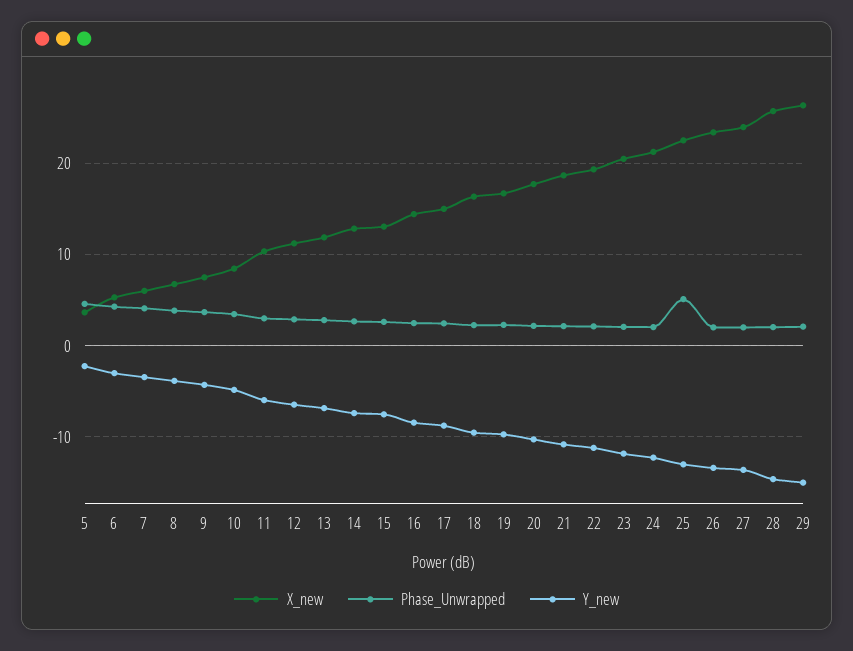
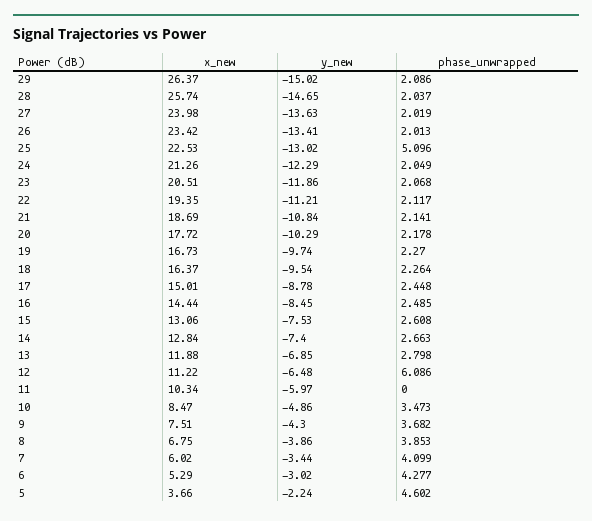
  {
    "X_new": {
      "5": 3.66,
      "6": 5.29,
      "7": 6.02,
      "8": 6.75,
      "9": 7.51,
      "10": 8.47,
      "11": 10.34,
      "12": 11.22,
      "13": 11.88,
      "14": 12.84,
      "15": 13.06,
      "16": 14.44,
      "17": 15.01,
      "18": 16.37,
      "19": 16.73,
      "20": 17.72,
      "21": 18.69,
      "22": 19.35,
      "23": 20.51,
      "24": 21.26,
      "25": 22.53,
      "26": 23.42,
      "27": 23.98,
      "28": 25.74,
      "29": 26.37
    },
    "Phase_Unwrapped": {
      "5": 4.602,
      "6": 4.277,
      "7": 4.099,
      "8": 3.853,
      "9": 3.682,
      "10": 3.473,
-     "11": 3,
+     "11": 0,
-     "12": 3,
+     "12": 6.086,
      "13": 2.798,
      "14": 2.663,
      "15": 2.608,
      "16": 2.485,
      "17": 2.448,
      "18": 2.264,
      "19": 2.27,
      "20": 2.178,
      "21": 2.141,
      "22": 2.117,
      "23": 2.068,
      "24": 2.049,
      "25": 5.096,
      "26": 2.013,
      "27": 2.019,
      "28": 2.037,
      "29": 2.086
    },
    "Y_new": {
      "5": -2.24,
      "6": -3.02,
      "7": -3.44,
      "8": -3.86,
      "9": -4.3,
      "10": -4.86,
      "11": -5.97,
      "12": -6.48,
      "13": -6.85,
      "14": -7.4,
      "15": -7.53,
      "16": -8.45,
      "17": -8.78,
      "18": -9.54,
      "19": -9.74,
      "20": -10.29,
      "21": -10.84,
      "22": -11.21,
      "23": -11.86,
      "24": -12.29,
      "25": -13.02,
      "26": -13.41,
      "27": -13.63,
      "28": -14.65,
      "29": -15.02
    }
  }

